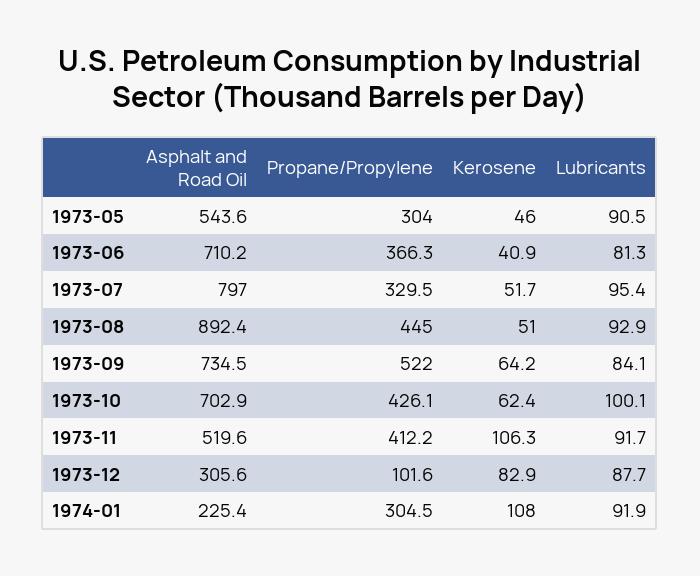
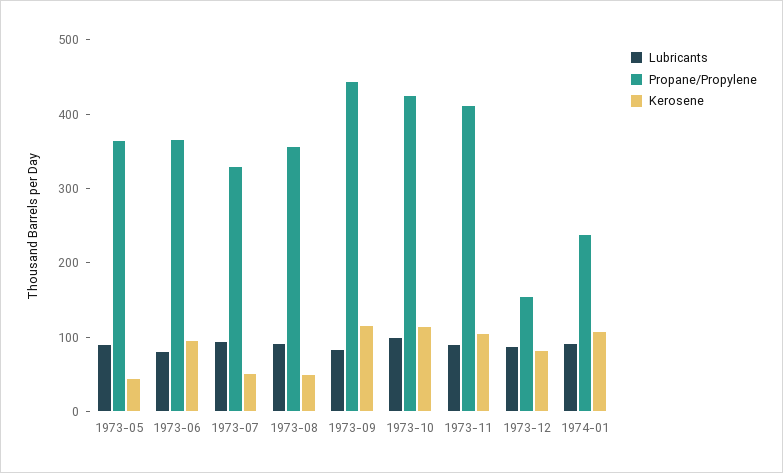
  {
-   "Asphalt and Road Oil": {
-     "1973-05": 543.6,
-     "1973-06": 710.2,
-     "1973-07": 797,
-     "1973-08": 892.4,
-     "1973-09": 734.5,
-     "1973-10": 702.9,
-     "1973-11": 519.6,
-     "1973-12": 305.6,
-     "1974-01": 225.4
-   },
    "Propane/Propylene": {
-     "1973-05": 304,
+     "1973-05": 360,
      "1973-06": 366.3,
      "1973-07": 329.5,
-     "1973-08": 445,
+     "1973-08": 360,
-     "1973-09": 522,
+     "1973-09": 440,
      "1973-10": 426.1,
      "1973-11": 412.2,
-     "1973-12": 101.6,
+     "1973-12": 160,
-     "1974-01": 304.5
+     "1974-01": 240
    },
    "Kerosene": {
      "1973-05": 46,
-     "1973-06": 40.9,
+     "1973-06": 100,
      "1973-07": 51.7,
      "1973-08": 51,
-     "1973-09": 64.2,
+     "1973-09": 120,
-     "1973-10": 62.4,
+     "1973-10": 120,
      "1973-11": 106.3,
      "1973-12": 82.9,
      "1974-01": 108
    },
    "Lubricants": {
      "1973-05": 90.5,
      "1973-06": 81.3,
      "1973-07": 95.4,
      "1973-08": 92.9,
      "1973-09": 84.1,
      "1973-10": 100.1,
      "1973-11": 91.7,
      "1973-12": 87.7,
      "1974-01": 91.9
    }
  }

